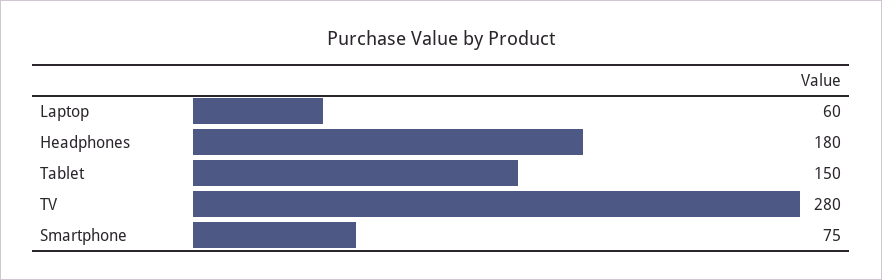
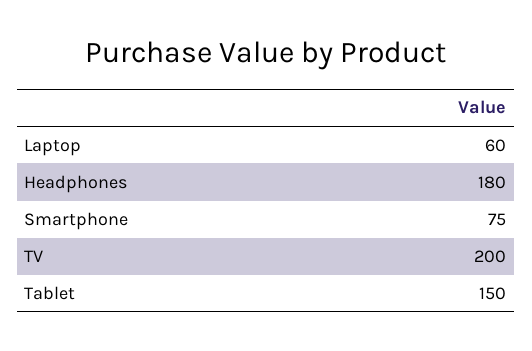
  {
    "Laptop": 60,
    "Headphones": 180,
    "Tablet": 150,
-   "TV": 280,
+   "TV": 200,
    "Smartphone": 75
  }

